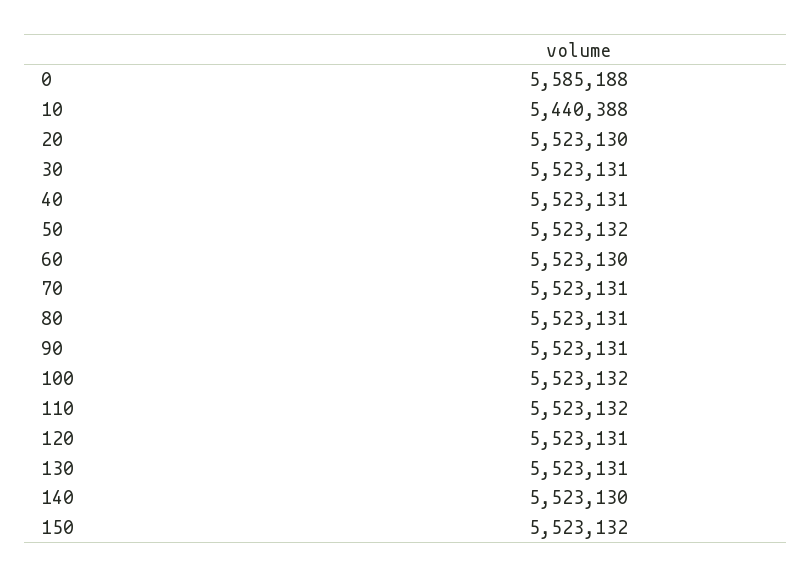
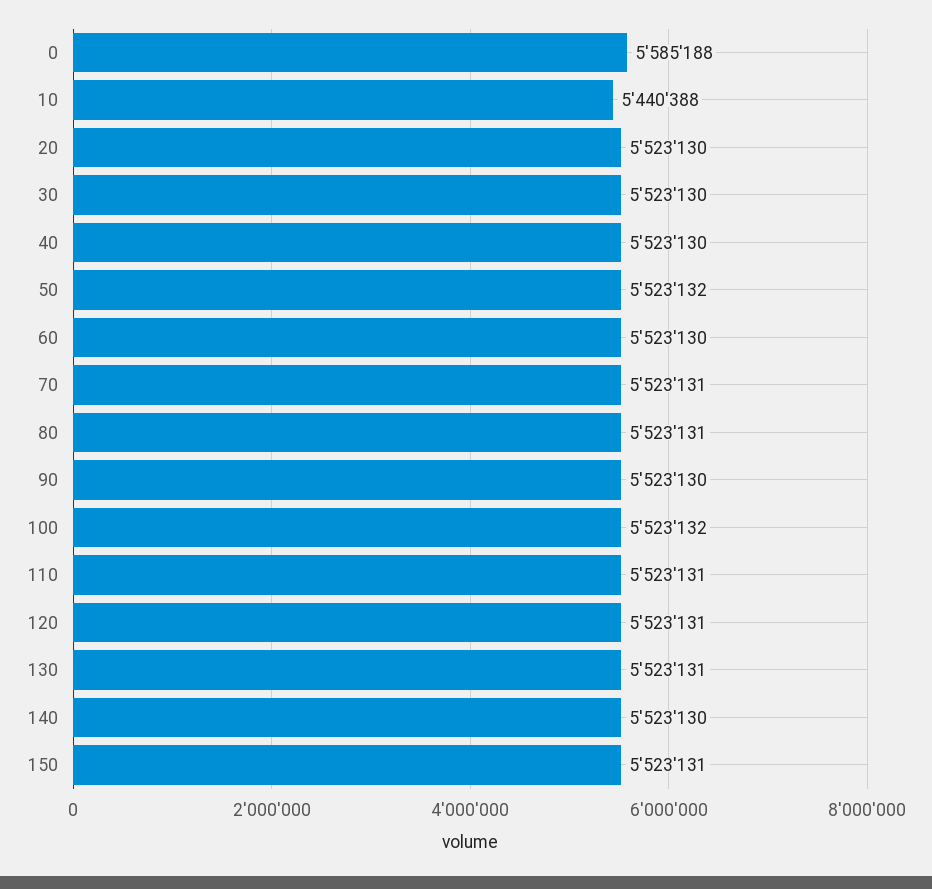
  {
    "0": 5585188,
    "10": 5440388,
    "20": 5523130,
-   "30": 5523131,
+   "30": 5523130,
-   "40": 5523131,
+   "40": 5523130,
    "50": 5523132,
    "60": 5523130,
    "70": 5523131,
    "80": 5523131,
-   "90": 5523131,
+   "90": 5523130,
    "100": 5523132,
-   "110": 5523132,
+   "110": 5523131,
    "120": 5523131,
    "130": 5523131,
    "140": 5523130,
-   "150": 5523132
+   "150": 5523131
  }

